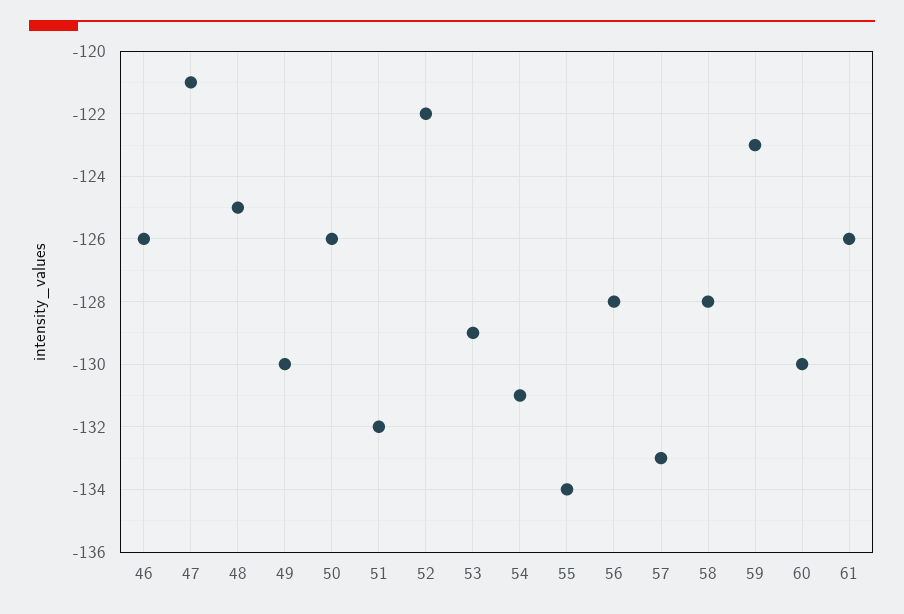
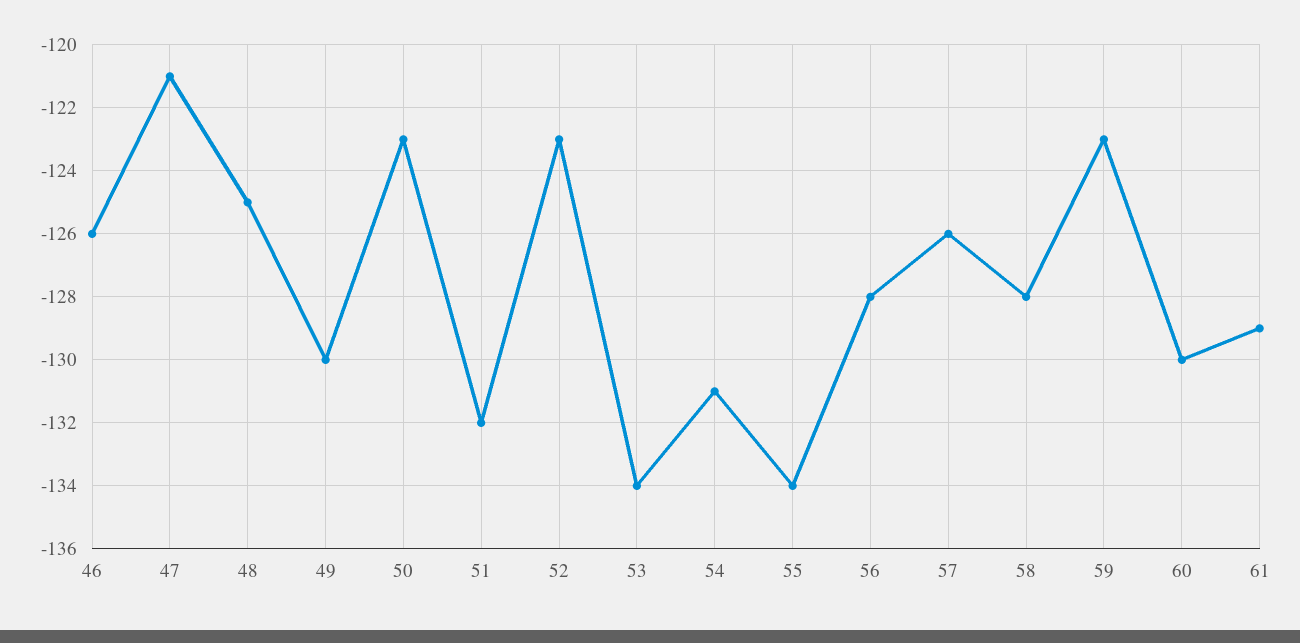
  {
    "46": -126,
    "47": -121,
    "48": -125,
    "49": -130,
-   "50": -126,
+   "50": -123,
    "51": -132,
-   "52": -122,
+   "52": -123,
-   "53": -129,
+   "53": -134,
    "54": -131,
    "55": -134,
    "56": -128,
-   "57": -133,
+   "57": -126,
    "58": -128,
    "59": -123,
    "60": -130,
-   "61": -126
+   "61": -129
  }

